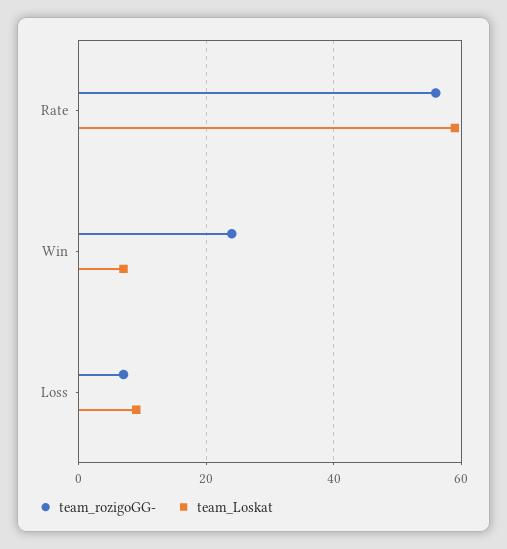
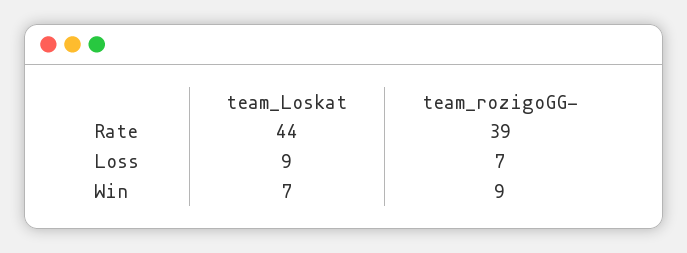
  {
    "team_rozigoGG-": {
-     "Rate": 55,
+     "Rate": 39,
-     "Win": 25,
+     "Win": 9,
      "Loss": 7
    },
    "team_Loskat": {
-     "Rate": 60,
+     "Rate": 44,
      "Win": 7,
      "Loss": 9
    }
  }

